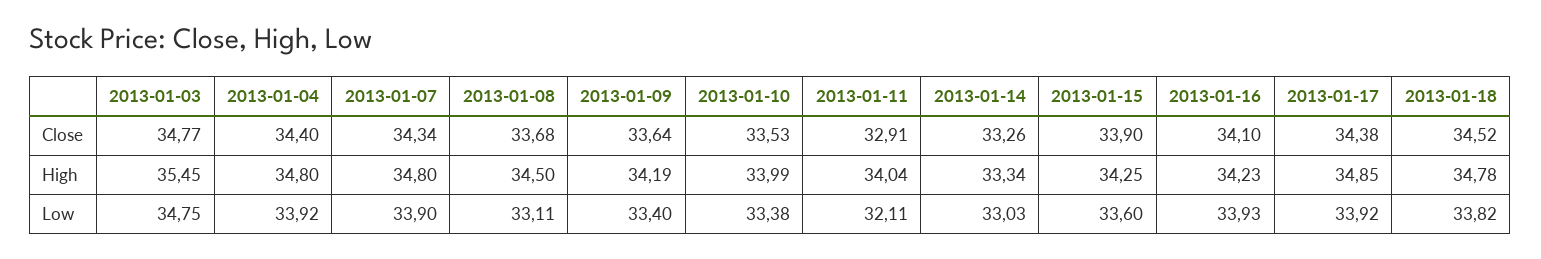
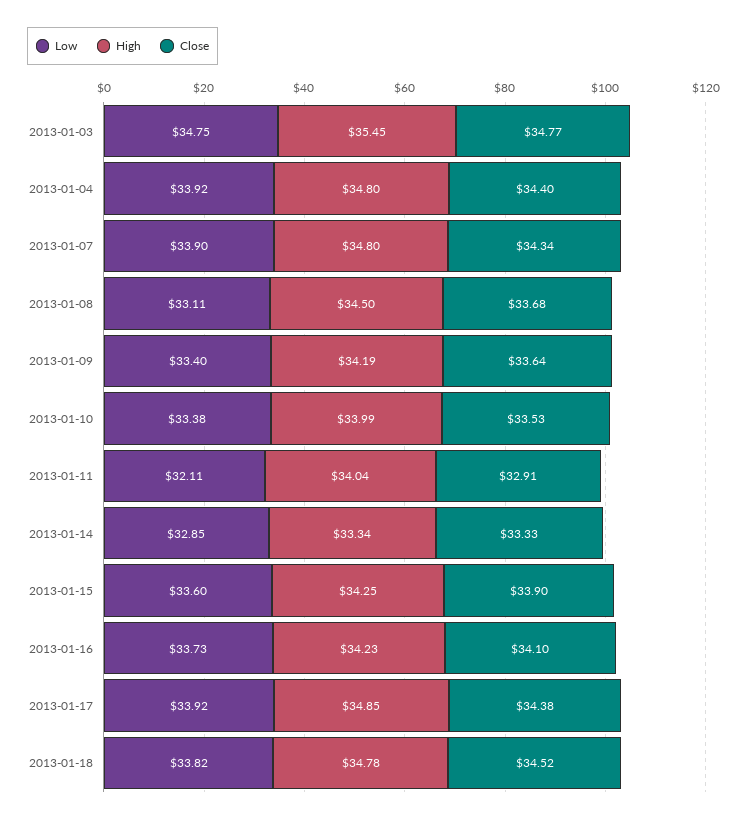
  {
    "Close": {
      "2013-01-03": 34.77,
      "2013-01-04": 34.4,
      "2013-01-07": 34.34,
      "2013-01-08": 33.68,
      "2013-01-09": 33.64,
      "2013-01-10": 33.53,
      "2013-01-11": 32.91,
-     "2013-01-14": 33.26,
+     "2013-01-14": 33.33,
      "2013-01-15": 33.9,
      "2013-01-16": 34.1,
      "2013-01-17": 34.38,
      "2013-01-18": 34.52
    },
    "High": {
      "2013-01-03": 35.45,
      "2013-01-04": 34.8,
      "2013-01-07": 34.8,
      "2013-01-08": 34.5,
      "2013-01-09": 34.19,
      "2013-01-10": 33.99,
      "2013-01-11": 34.04,
      "2013-01-14": 33.34,
      "2013-01-15": 34.25,
      "2013-01-16": 34.23,
      "2013-01-17": 34.85,
      "2013-01-18": 34.78
    },
    "Low": {
      "2013-01-03": 34.75,
      "2013-01-04": 33.92,
      "2013-01-07": 33.9,
      "2013-01-08": 33.11,
      "2013-01-09": 33.4,
      "2013-01-10": 33.38,
      "2013-01-11": 32.11,
-     "2013-01-14": 33.03,
+     "2013-01-14": 32.85,
      "2013-01-15": 33.6,
-     "2013-01-16": 33.93,
+     "2013-01-16": 33.73,
      "2013-01-17": 33.92,
      "2013-01-18": 33.82
    }
  }

